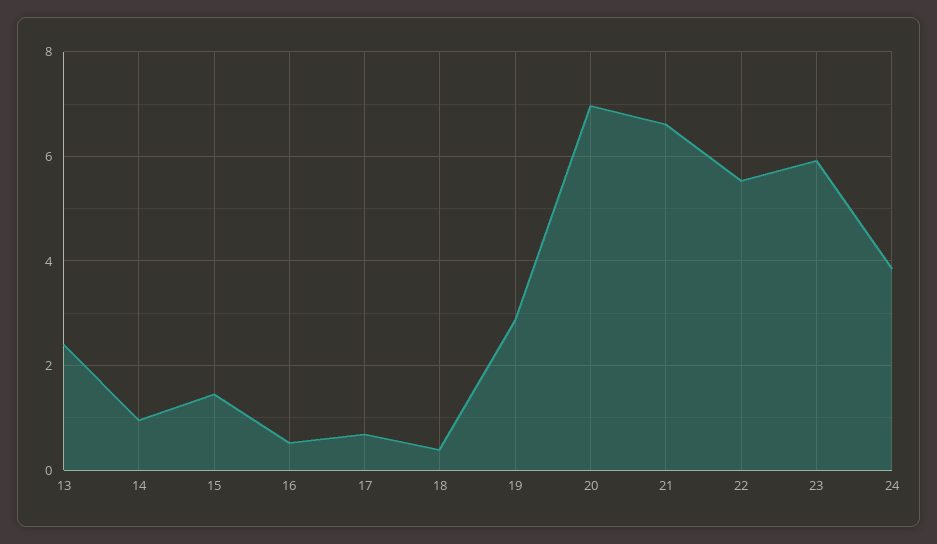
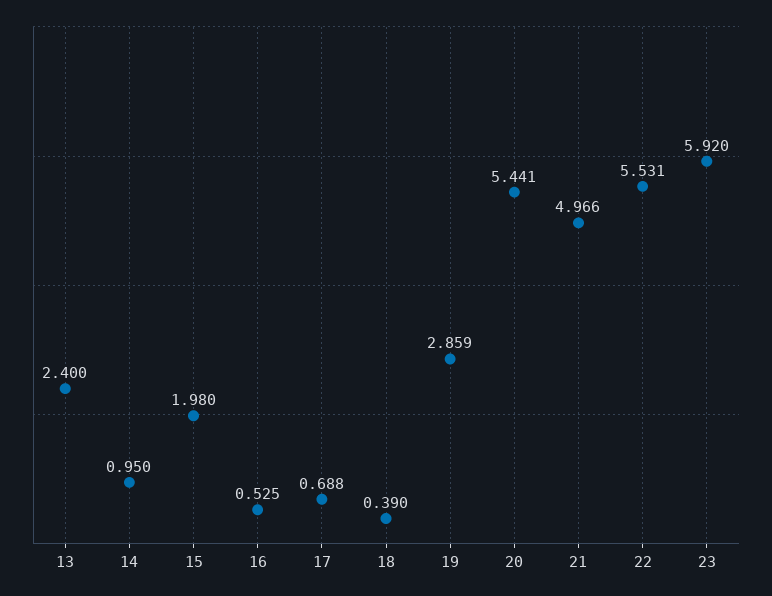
  {
    "13": 2.4,
    "14": 0.95,
-   "15": 1.4,
+   "15": 1.98,
    "16": 0.525,
    "17": 0.688,
    "18": 0.39,
    "19": 2.859,
-   "20": 7,
+   "20": 5.441,
-   "21": 6.6,
+   "21": 4.966,
    "22": 5.531,
-   "23": 5.92,
+   "23": 5.92
-   "24": 3.8
  }

